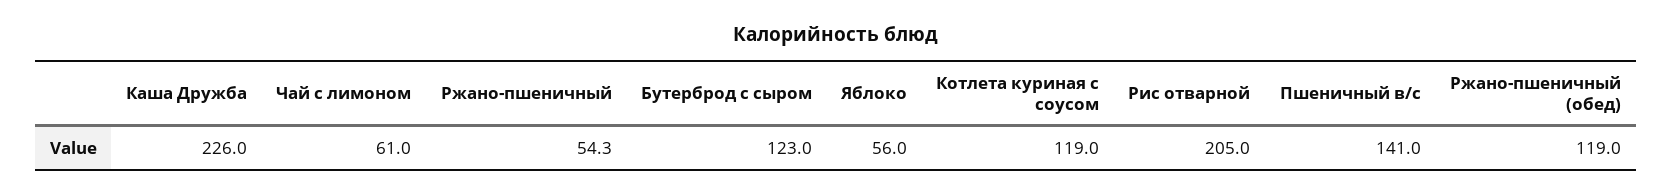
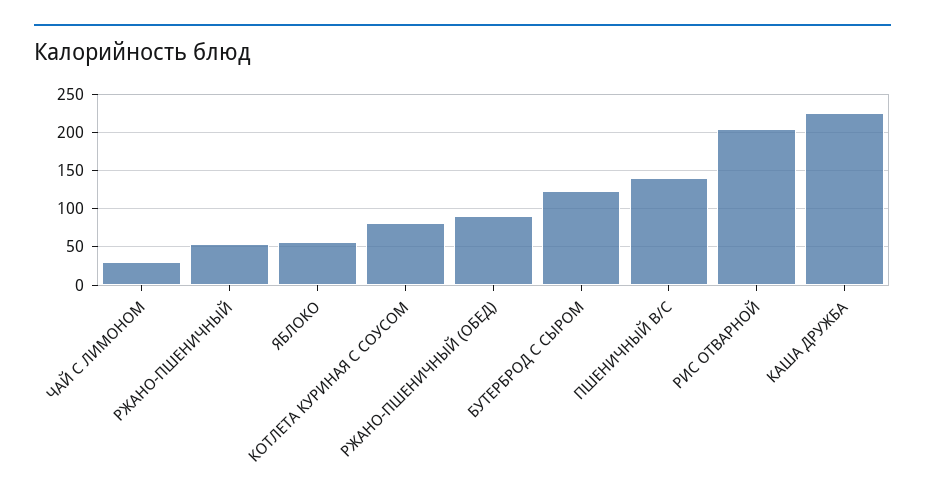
  {
    "Каша Дружба": 226,
-   "Чай с лимоном": 61,
+   "Чай с лимоном": 30,
    "Ржано-пшеничный": 54.3,
    "Бутерброд с сыром": 123,
    "Яблоко": 56,
-   "Котлета куриная с соусом": 119,
+   "Котлета куриная с соусом": 80,
    "Рис отварной": 205,
    "Пшеничный в/с": 141,
-   "Ржано-пшеничный (обед)": 119
+   "Ржано-пшеничный (обед)": 90
  }

